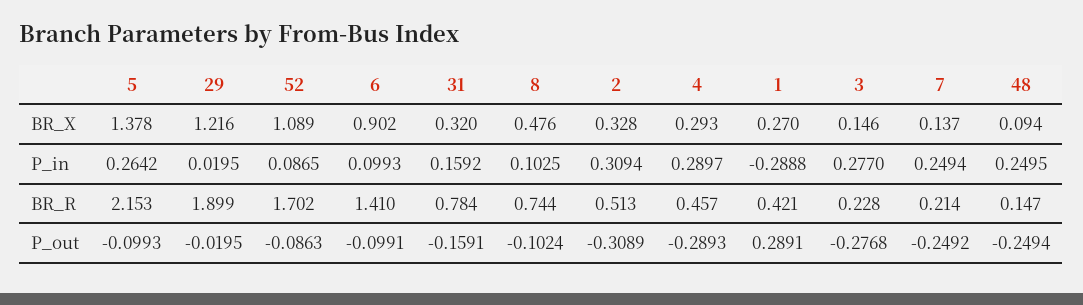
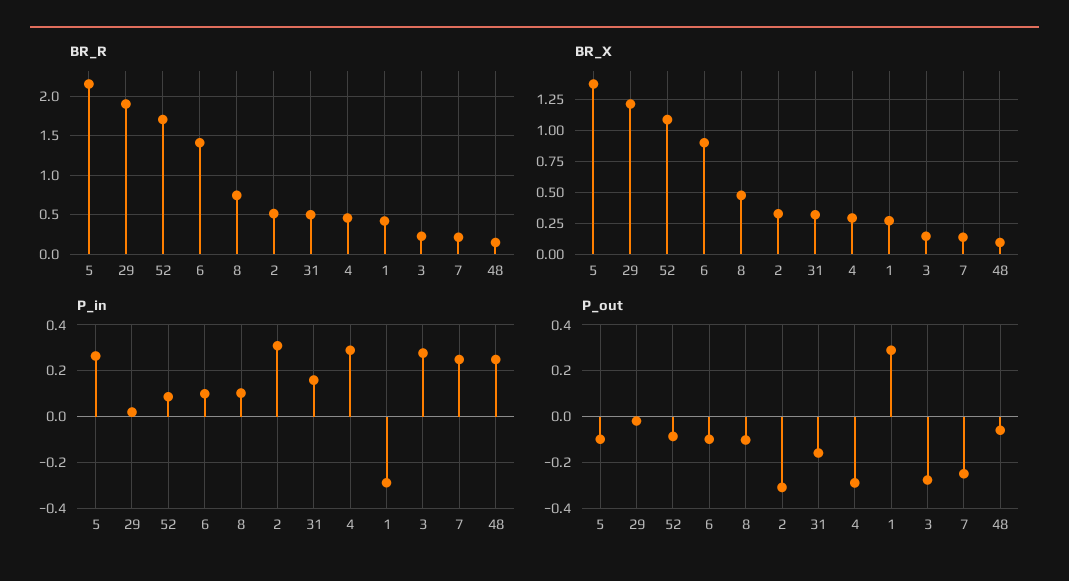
  {
    "BR_X": {
      "5": 1.378,
      "29": 1.216,
      "52": 1.089,
      "6": 0.902,
      "31": 0.32,
      "8": 0.476,
      "2": 0.328,
      "4": 0.293,
      "1": 0.27,
      "3": 0.146,
      "7": 0.137,
      "48": 0.094
    },
    "P_in": {
      "5": 0.2642,
      "29": 0.0195,
      "52": 0.0865,
      "6": 0.0993,
      "31": 0.1592,
      "8": 0.1025,
      "2": 0.3094,
      "4": 0.2897,
      "1": -0.2888,
      "3": 0.277,
      "7": 0.2494,
      "48": 0.2495
    },
    "BR_R": {
      "5": 2.153,
      "29": 1.899,
      "52": 1.702,
      "6": 1.41,
-     "31": 0.784,
+     "31": 0.5,
      "8": 0.744,
      "2": 0.513,
      "4": 0.457,
      "1": 0.421,
      "3": 0.228,
      "7": 0.214,
      "48": 0.147
    },
    "P_out": {
      "5": -0.0993,
      "29": -0.0195,
      "52": -0.0863,
      "6": -0.0991,
      "31": -0.1591,
      "8": -0.1024,
      "2": -0.3089,
      "4": -0.2893,
      "1": 0.2891,
      "3": -0.2768,
      "7": -0.2492,
-     "48": -0.2494
+     "48": -0.05
    }
  }

